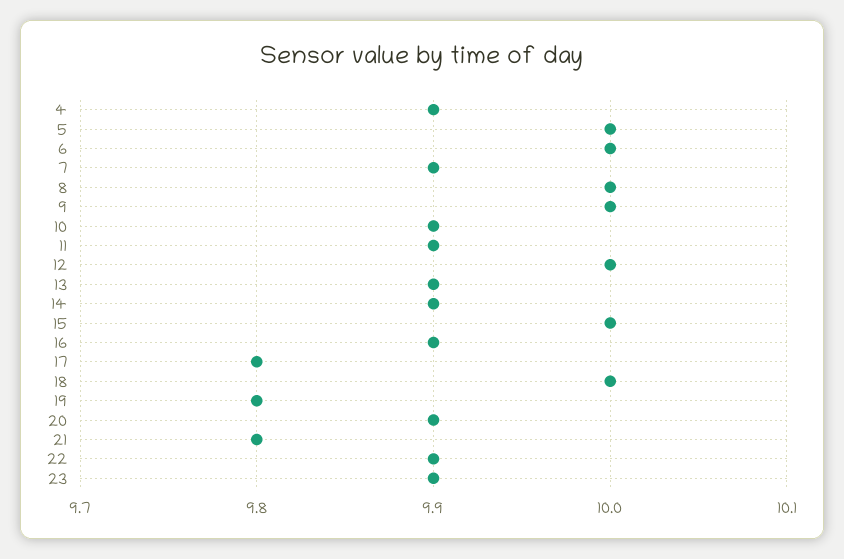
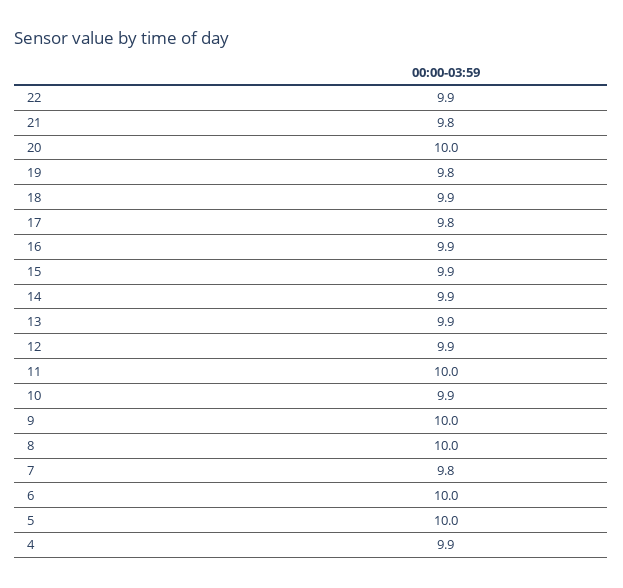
  {
    "4": 9.9,
    "5": 10,
    "6": 10,
-   "7": 9.9,
+   "7": 9.8,
    "8": 10,
    "9": 10,
    "10": 9.9,
-   "11": 9.9,
+   "11": 10,
-   "12": 10,
+   "12": 9.9,
    "13": 9.9,
    "14": 9.9,
-   "15": 10,
+   "15": 9.9,
    "16": 9.9,
    "17": 9.8,
-   "18": 10,
+   "18": 9.9,
    "19": 9.8,
-   "20": 9.9,
+   "20": 10,
    "21": 9.8,
-   "22": 9.9,
+   "22": 9.9
-   "23": 9.9
  }

